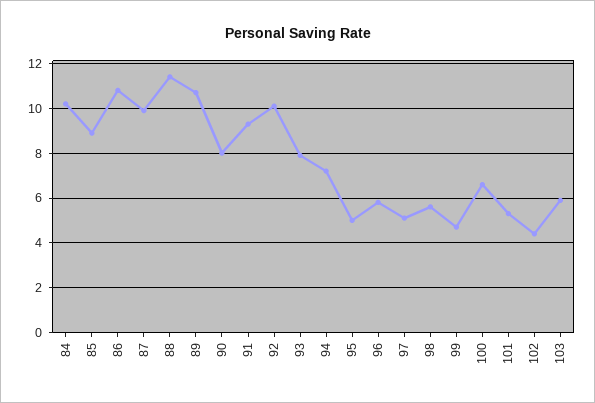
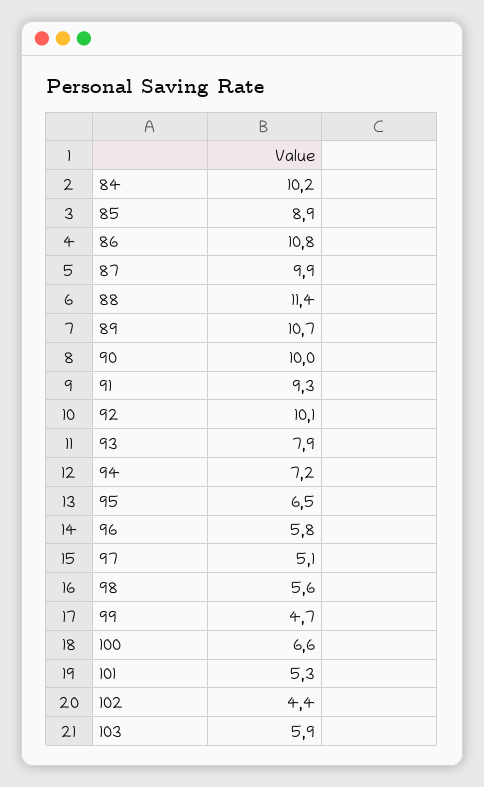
  {
    "84": 10.2,
    "85": 8.9,
    "86": 10.8,
    "87": 9.9,
    "88": 11.4,
    "89": 10.7,
-   "90": 8,
+   "90": 10,
    "91": 9.3,
    "92": 10.1,
    "93": 7.9,
    "94": 7.2,
-   "95": 5,
+   "95": 6.5,
    "96": 5.8,
    "97": 5.1,
    "98": 5.6,
    "99": 4.7,
    "100": 6.6,
    "101": 5.3,
    "102": 4.4,
    "103": 5.9
  }

